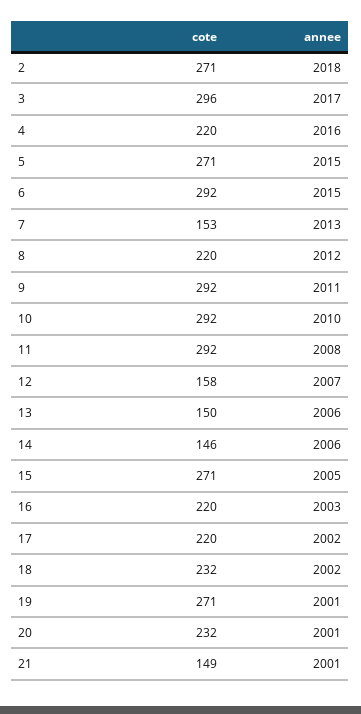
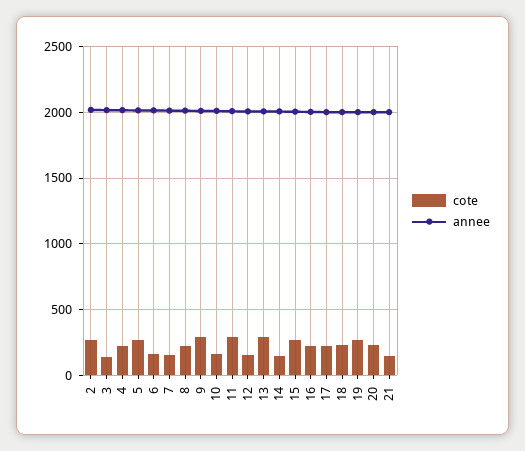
  {
    "cote": {
      "2": 271,
-     "3": 296,
+     "3": 150,
      "4": 220,
      "5": 271,
-     "6": 292,
+     "6": 150,
      "7": 153,
      "8": 220,
      "9": 292,
-     "10": 292,
+     "10": 150,
      "11": 292,
      "12": 158,
-     "13": 150,
+     "13": 300,
      "14": 146,
      "15": 271,
      "16": 220,
      "17": 220,
      "18": 232,
      "19": 271,
      "20": 232,
      "21": 149
    },
    "annee": {
      "2": 2018,
      "3": 2017,
      "4": 2016,
      "5": 2015,
      "6": 2015,
      "7": 2013,
      "8": 2012,
      "9": 2011,
      "10": 2010,
      "11": 2008,
      "12": 2007,
      "13": 2006,
      "14": 2006,
      "15": 2005,
      "16": 2003,
      "17": 2002,
      "18": 2002,
      "19": 2001,
      "20": 2001,
      "21": 2001
    }
  }

